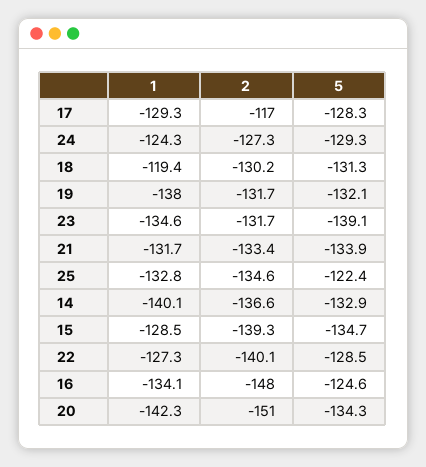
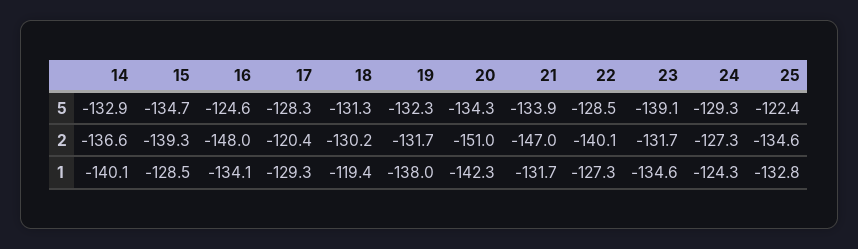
  {
    "1": {
      "17": -129.3,
      "24": -124.3,
      "18": -119.4,
      "19": -138,
      "23": -134.6,
      "21": -131.7,
      "25": -132.8,
      "14": -140.1,
      "15": -128.5,
      "22": -127.3,
      "16": -134.1,
      "20": -142.3
    },
    "2": {
-     "17": -117,
+     "17": -120.4,
      "24": -127.3,
      "18": -130.2,
      "19": -131.7,
      "23": -131.7,
-     "21": -133.4,
+     "21": -147,
      "25": -134.6,
      "14": -136.6,
      "15": -139.3,
      "22": -140.1,
      "16": -148,
      "20": -151
    },
    "5": {
      "17": -128.3,
      "24": -129.3,
      "18": -131.3,
-     "19": -132.1,
+     "19": -132.3,
      "23": -139.1,
      "21": -133.9,
      "25": -122.4,
      "14": -132.9,
      "15": -134.7,
      "22": -128.5,
      "16": -124.6,
      "20": -134.3
    }
  }

